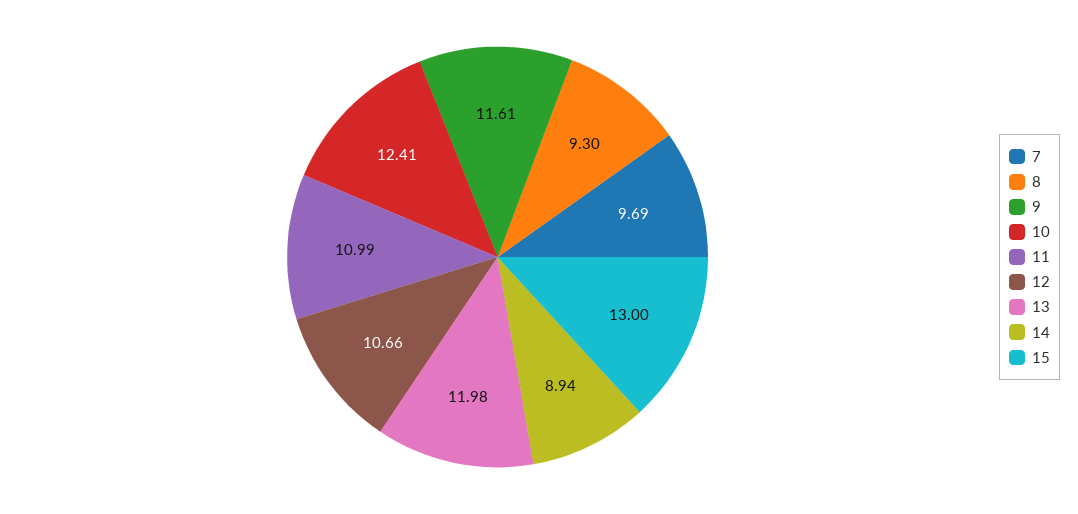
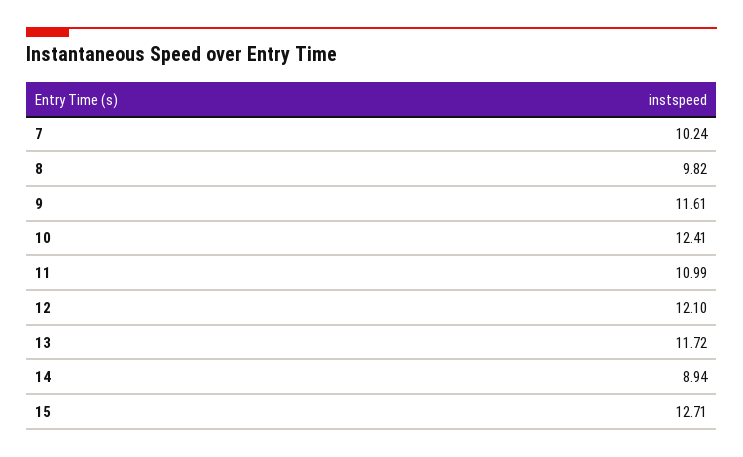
  {
-   "7": 9.69,
+   "7": 10.24,
-   "8": 9.3,
+   "8": 9.82,
    "9": 11.61,
    "10": 12.41,
    "11": 10.99,
-   "12": 10.66,
+   "12": 12.1,
-   "13": 11.98,
+   "13": 11.72,
    "14": 8.94,
-   "15": 13
+   "15": 12.71
  }

